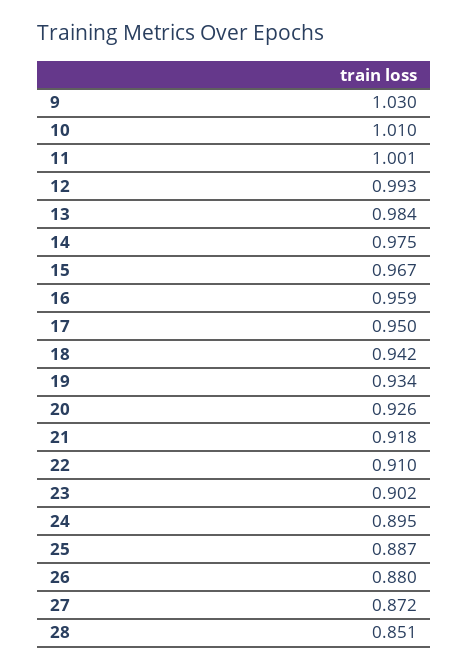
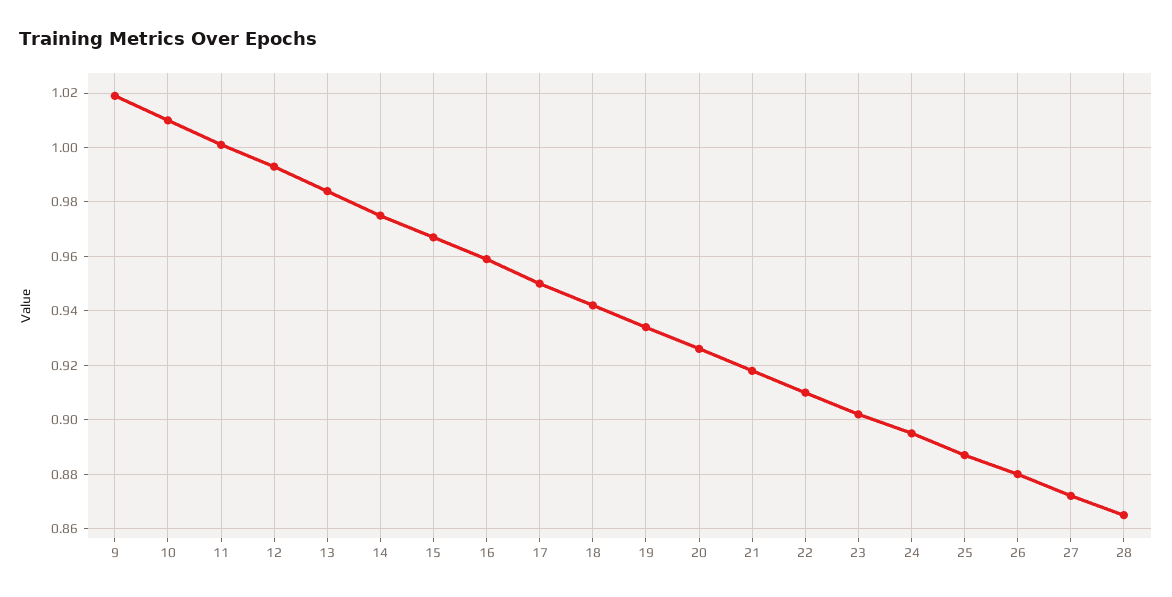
  {
-   "9": 1.03,
+   "9": 1.02,
    "10": 1.01,
    "11": 1.001,
    "12": 0.993,
    "13": 0.984,
    "14": 0.975,
    "15": 0.967,
    "16": 0.959,
    "17": 0.95,
    "18": 0.942,
    "19": 0.934,
    "20": 0.926,
    "21": 0.918,
    "22": 0.91,
    "23": 0.902,
    "24": 0.895,
    "25": 0.887,
    "26": 0.88,
    "27": 0.872,
-   "28": 0.851
+   "28": 0.865
  }

